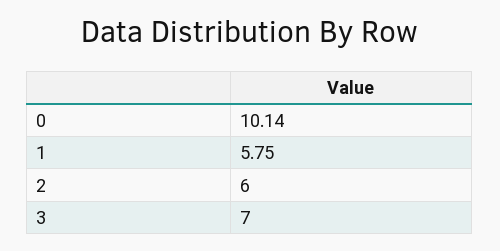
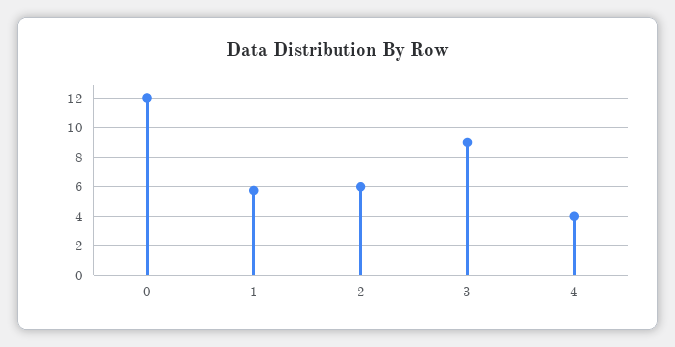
  {
-   "0": 10.14,
+   "0": 12,
    "1": 5.75,
    "2": 6,
-   "3": 7
+   "3": 9,
+   "4": 4
  }

